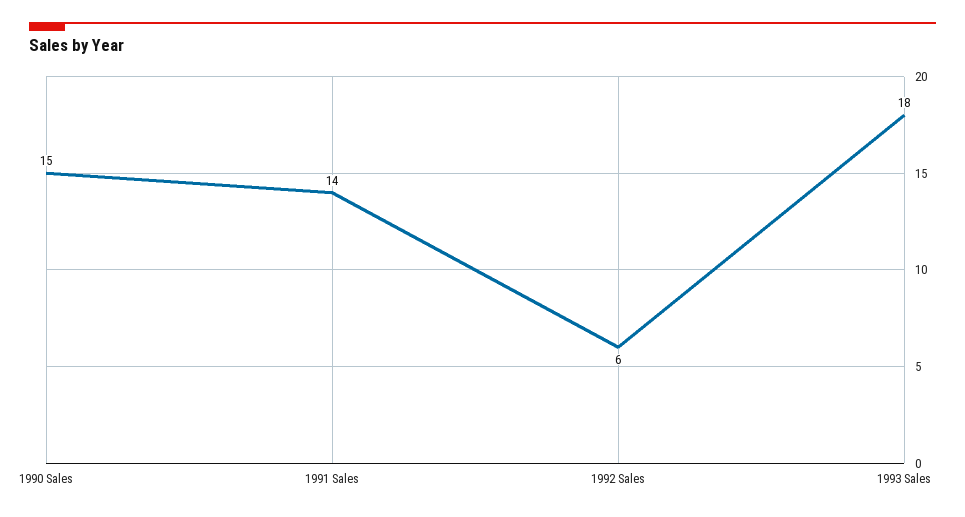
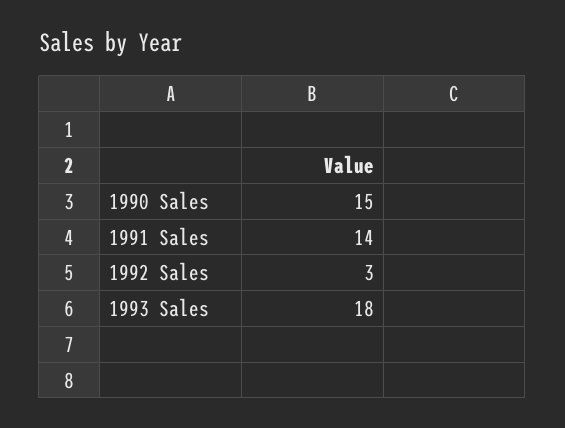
  {
    "1990 Sales": 15,
    "1991 Sales": 14,
-   "1992 Sales": 6,
+   "1992 Sales": 3,
    "1993 Sales": 18
  }

